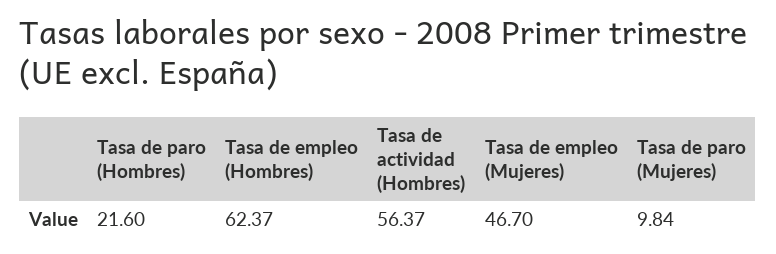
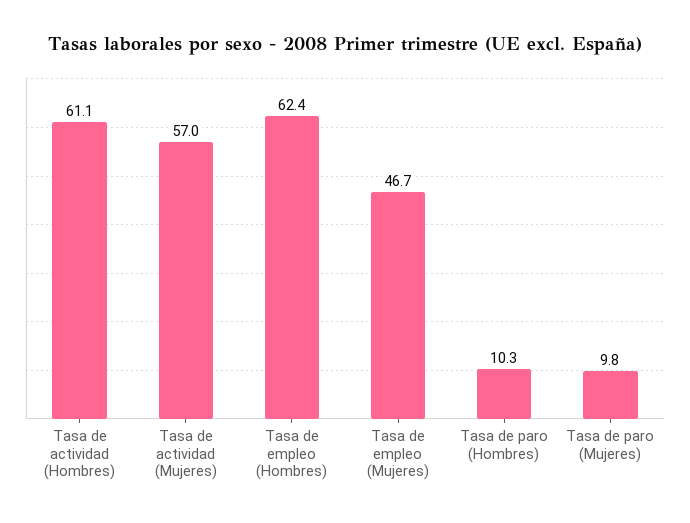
  {
-   "Tasa de paro (Hombres)": 21.6,
+   "Tasa de paro (Hombres)": 10.3,
    "Tasa de empleo (Hombres)": 62.37,
-   "Tasa de actividad (Hombres)": 56.37,
+   "Tasa de actividad (Hombres)": 61.1,
    "Tasa de empleo (Mujeres)": 46.7,
-   "Tasa de paro (Mujeres)": 9.84
+   "Tasa de paro (Mujeres)": 9.84,
+   "Tasa de actividad (Mujeres)": 57
  }

